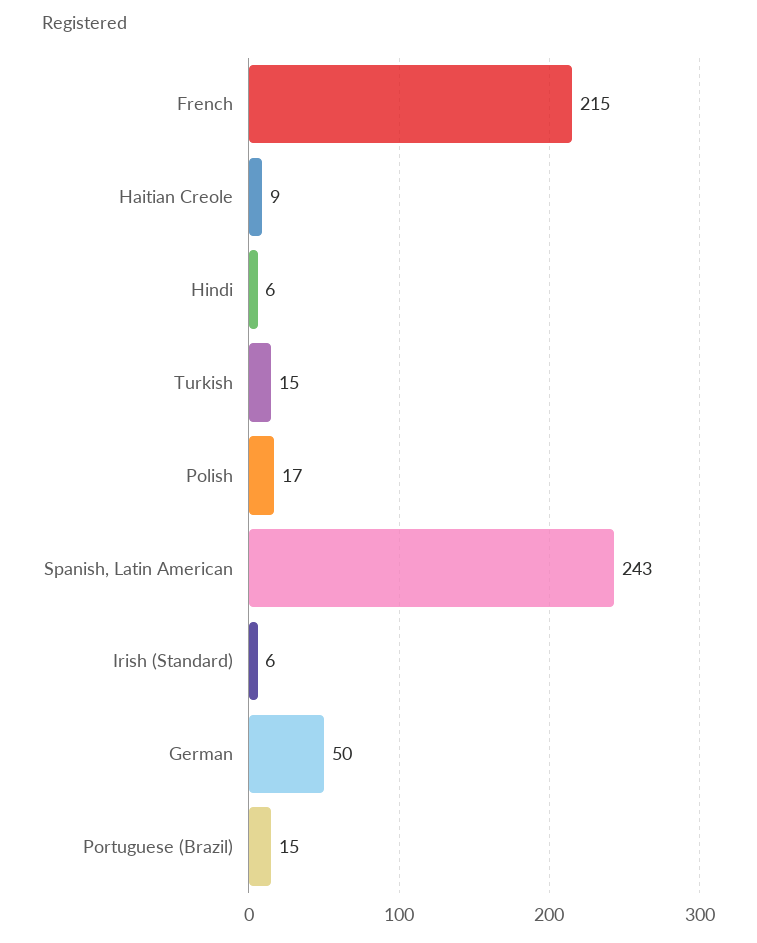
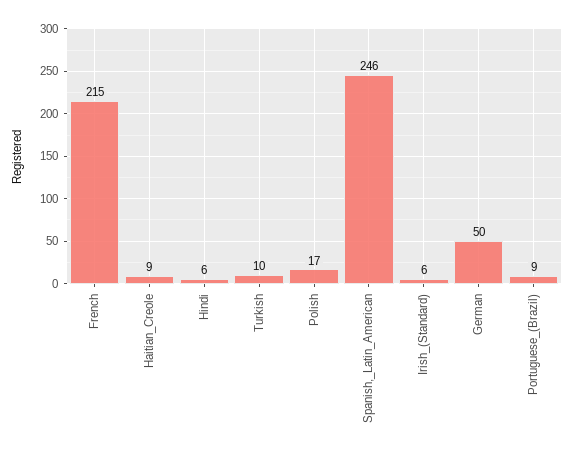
  {
    "French": 215,
    "Haitian Creole": 9,
    "Hindi": 6,
-   "Turkish": 15,
+   "Turkish": 10,
    "Polish": 17,
-   "Spanish, Latin American": 243,
+   "Spanish, Latin American": 246,
    "Irish (Standard)": 6,
    "German": 50,
-   "Portuguese (Brazil)": 15
+   "Portuguese (Brazil)": 9
  }

